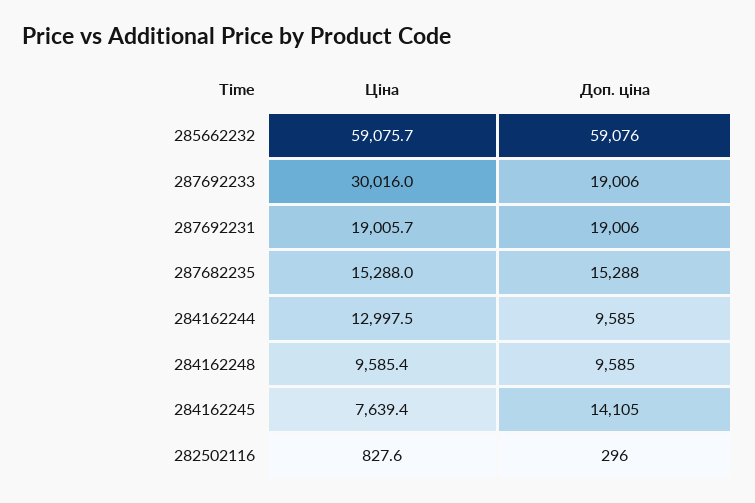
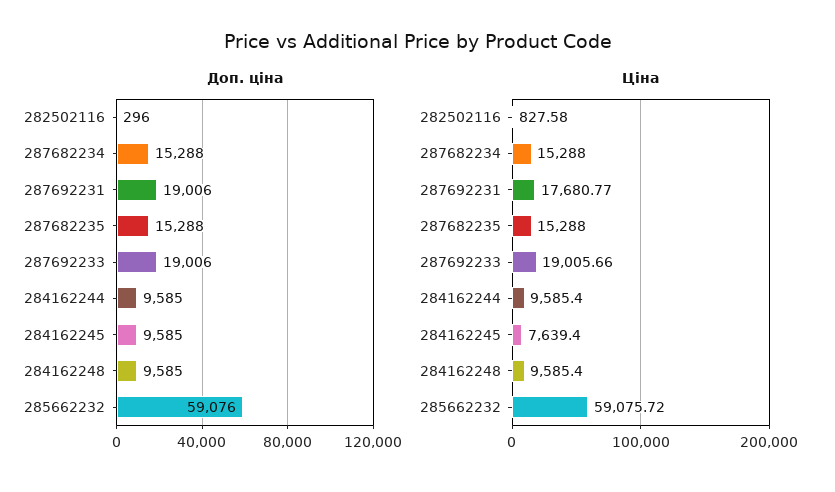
  {
    "Ціна": {
      "285662232": 59075.72,
-     "287692233": 30016,
+     "287692233": 19005.66,
-     "287692231": 19005.7,
+     "287692231": 17680.77,
      "287682235": 15288,
-     "284162244": 12997.5,
+     "284162244": 9585.4,
      "284162248": 9585.4,
      "284162245": 7639.4,
-     "282502116": 827.58
+     "282502116": 827.58,
+     "287682234": 15288
    },
    "Доп. ціна": {
      "285662232": 59076,
      "287692233": 19006,
      "287692231": 19006,
      "287682235": 15288,
      "284162244": 9585,
      "284162248": 9585,
-     "284162245": 14105,
+     "284162245": 9585,
-     "282502116": 296
+     "282502116": 296,
+     "287682234": 15288
    }
  }

